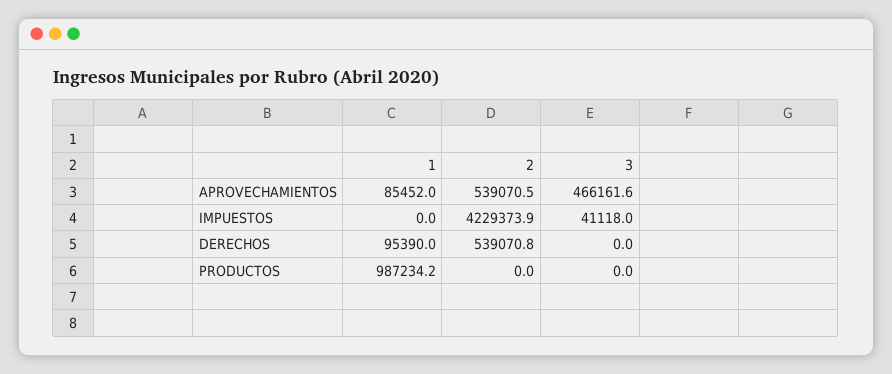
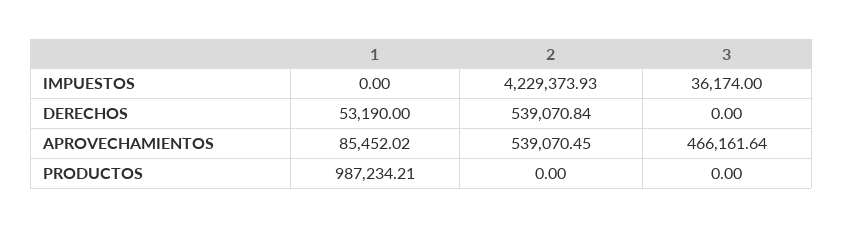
  {
    "1": {
      "APROVECHAMIENTOS": 85452.02,
      "IMPUESTOS": 0,
-     "DERECHOS": 95390,
+     "DERECHOS": 53190,
      "PRODUCTOS": 987234.21
    },
    "2": {
      "APROVECHAMIENTOS": 539070.45,
      "IMPUESTOS": 4229373.93,
      "DERECHOS": 539070.84,
      "PRODUCTOS": 0
    },
    "3": {
      "APROVECHAMIENTOS": 466161.64,
-     "IMPUESTOS": 41118,
+     "IMPUESTOS": 36174,
      "DERECHOS": 0,
      "PRODUCTOS": 0
    }
  }

